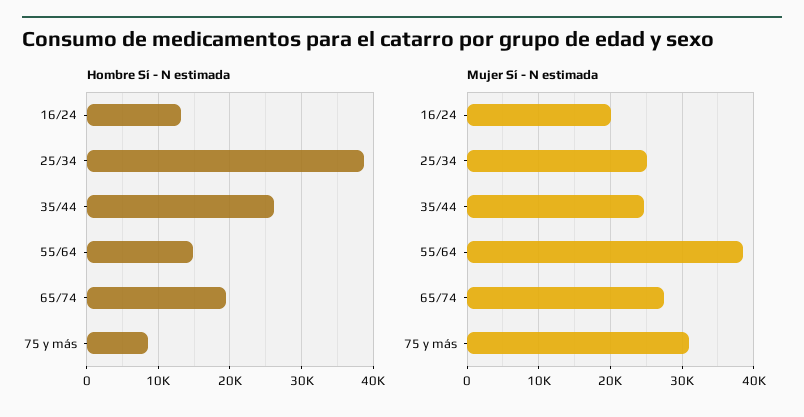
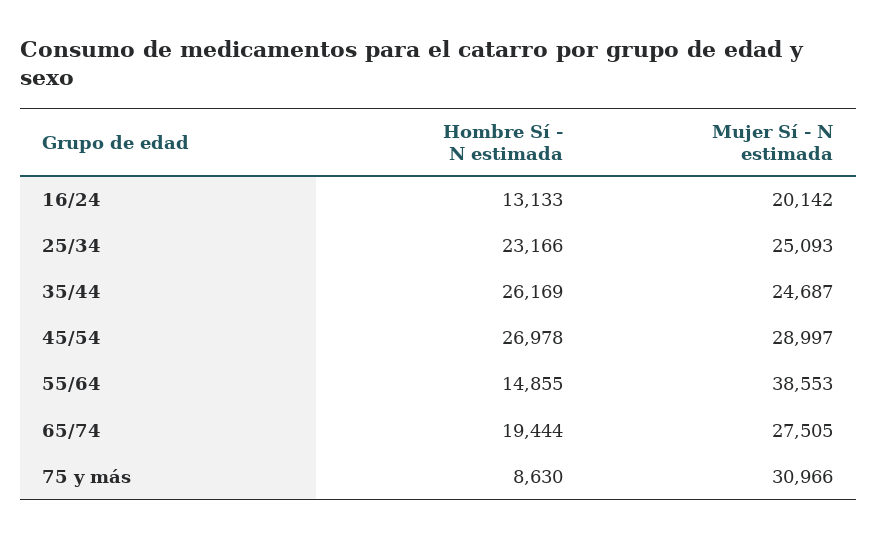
  {
    "Hombre Sí - N estimada": {
      "16/24": 13133,
-     "25/34": 39000,
+     "25/34": 23166,
      "35/44": 26169,
      "55/64": 14855,
      "65/74": 19444,
-     "75 y más": 8630
+     "75 y más": 8630,
+     "45/54": 26978
    },
    "Mujer Sí - N estimada": {
      "16/24": 20142,
      "25/34": 25093,
      "35/44": 24687,
      "55/64": 38553,
      "65/74": 27505,
-     "75 y más": 30966
+     "75 y más": 30966,
+     "45/54": 28997
    }
  }

